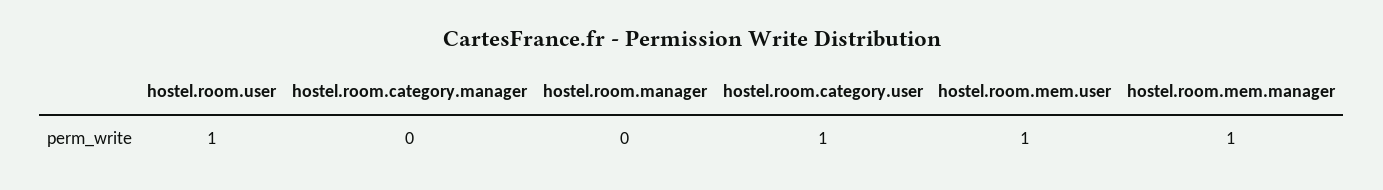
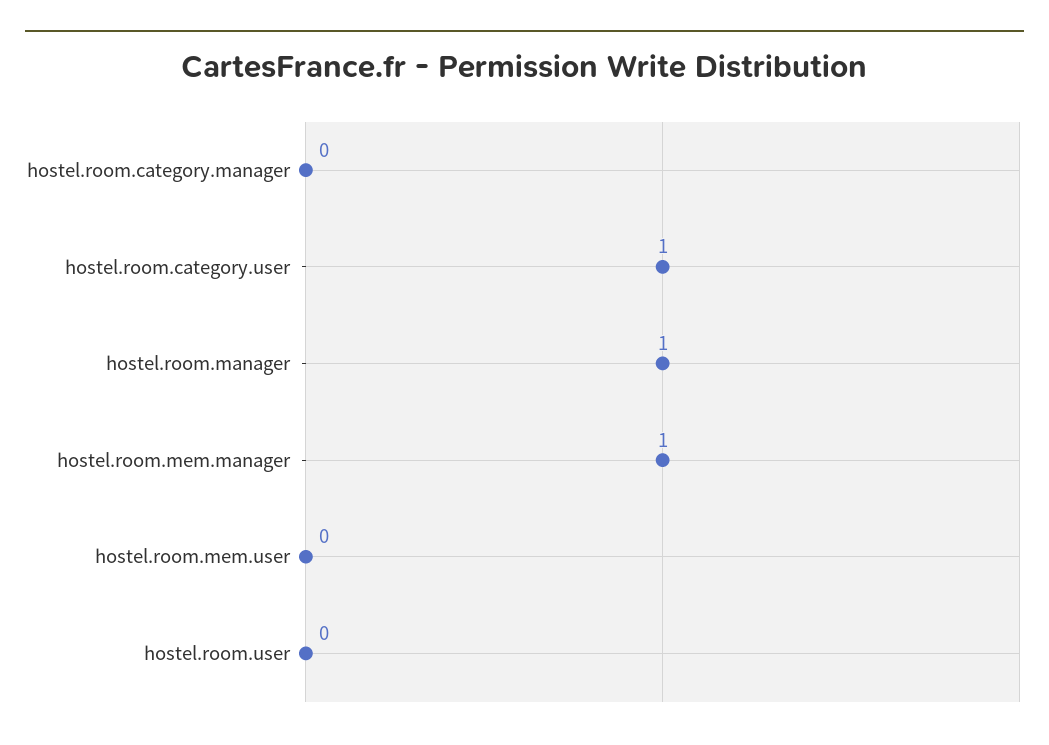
  {
-   "hostel.room.user": 1,
+   "hostel.room.user": 0,
    "hostel.room.category.manager": 0,
-   "hostel.room.manager": 0,
+   "hostel.room.manager": 1,
    "hostel.room.category.user": 1,
-   "hostel.room.mem.user": 1,
+   "hostel.room.mem.user": 0,
    "hostel.room.mem.manager": 1
  }

